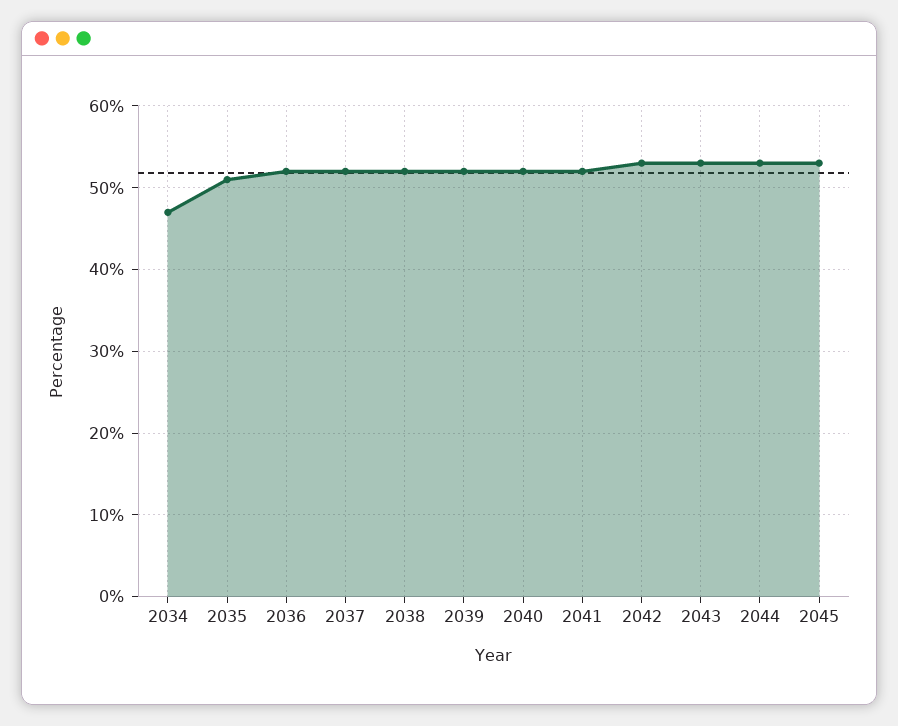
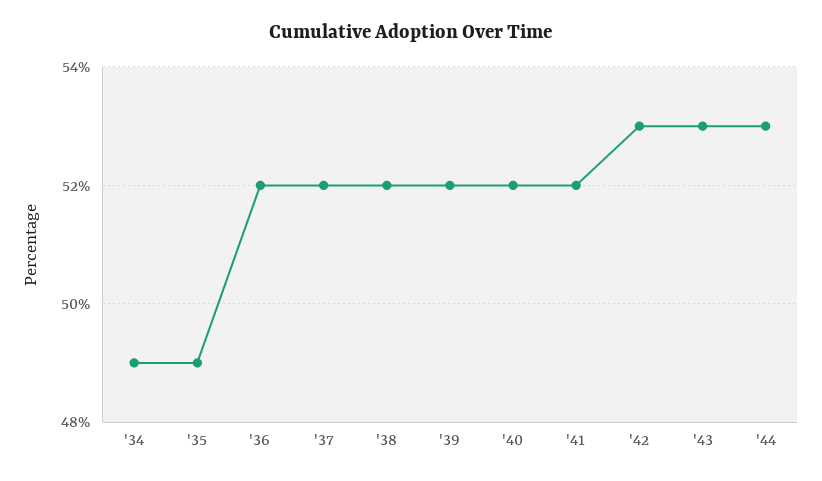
  {
-   "2034": 47,
+   "2034": 49,
-   "2035": 51,
+   "2035": 49,
    "2036": 52,
    "2037": 52,
    "2038": 52,
    "2039": 52,
    "2040": 52,
    "2041": 52,
    "2042": 53,
    "2043": 53,
-   "2044": 53,
+   "2044": 53
-   "2045": 53
  }

